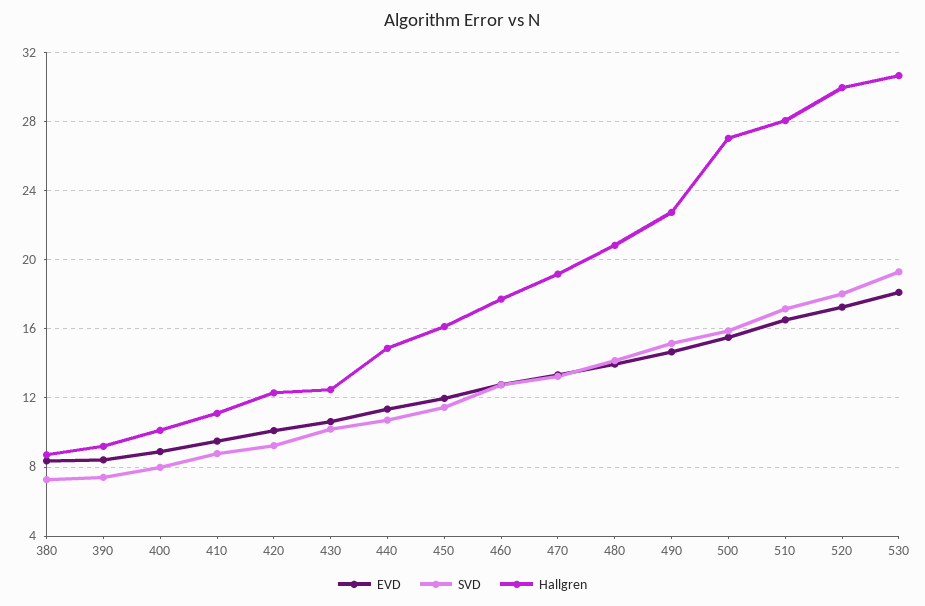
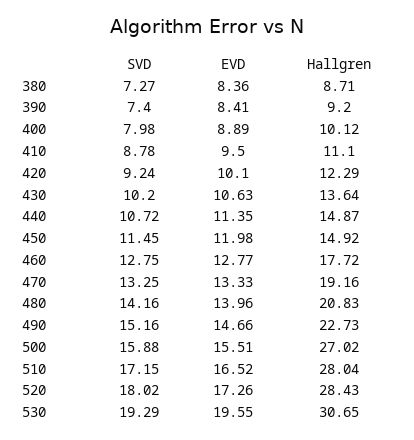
  {
    "EVD": {
      "380": 8.36,
      "390": 8.41,
      "400": 8.89,
      "410": 9.5,
      "420": 10.1,
      "430": 10.63,
      "440": 11.35,
      "450": 11.98,
      "460": 12.77,
      "470": 13.33,
      "480": 13.96,
      "490": 14.66,
      "500": 15.51,
      "510": 16.52,
      "520": 17.26,
-     "530": 18
+     "530": 19.55
    },
    "SVD": {
      "380": 7.27,
      "390": 7.4,
      "400": 7.98,
      "410": 8.78,
      "420": 9.24,
      "430": 10.2,
      "440": 10.72,
      "450": 11.45,
      "460": 12.75,
      "470": 13.25,
      "480": 14.16,
      "490": 15.16,
      "500": 15.88,
      "510": 17.15,
      "520": 18.02,
      "530": 19.29
    },
    "Hallgren": {
      "380": 8.71,
      "390": 9.2,
      "400": 10.12,
      "410": 11.1,
      "420": 12.29,
-     "430": 12.5,
+     "430": 13.64,
      "440": 14.87,
-     "450": 16,
+     "450": 14.92,
      "460": 17.72,
      "470": 19.16,
      "480": 20.83,
      "490": 22.73,
      "500": 27.02,
      "510": 28.04,
-     "520": 30,
+     "520": 28.43,
      "530": 30.65
    }
  }

